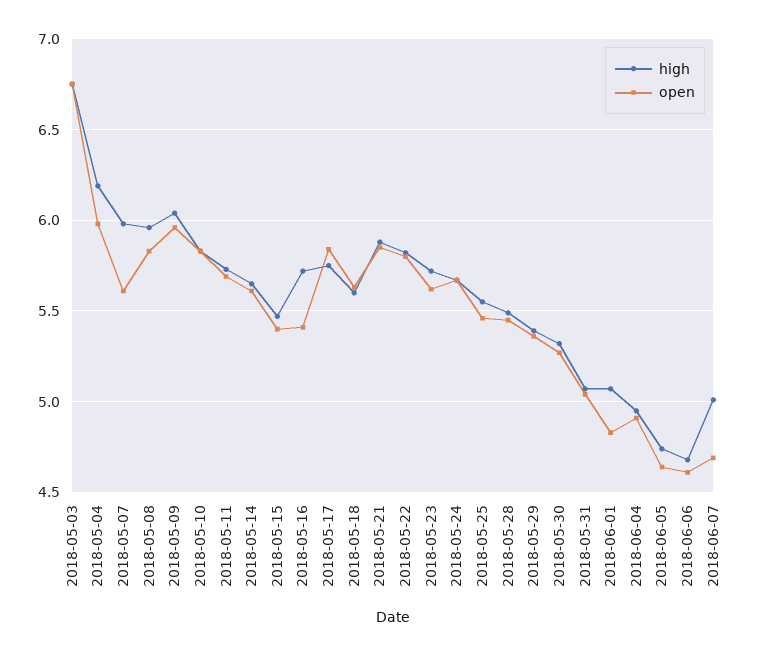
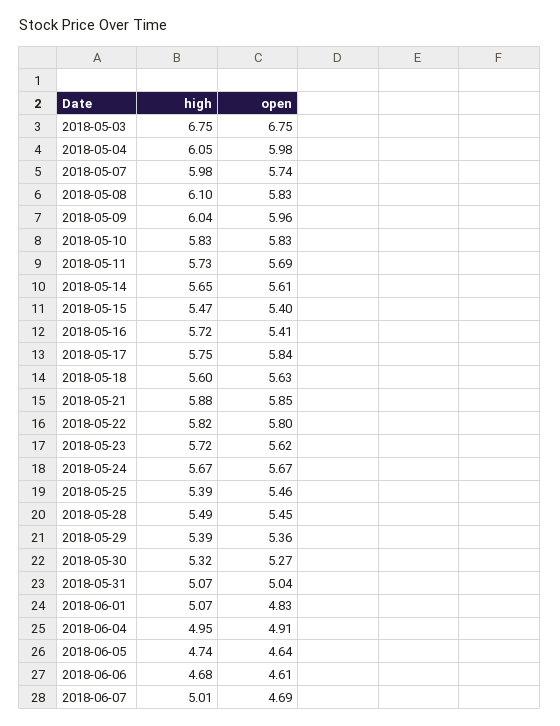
  {
    "high": {
      "2018-05-03": 6.75,
-     "2018-05-04": 6.2,
+     "2018-05-04": 6.05,
      "2018-05-07": 5.98,
-     "2018-05-08": 5.95,
+     "2018-05-08": 6.1,
      "2018-05-09": 6.04,
      "2018-05-10": 5.83,
      "2018-05-11": 5.73,
      "2018-05-14": 5.65,
      "2018-05-15": 5.47,
      "2018-05-16": 5.72,
      "2018-05-17": 5.75,
      "2018-05-18": 5.6,
      "2018-05-21": 5.88,
      "2018-05-22": 5.82,
      "2018-05-23": 5.72,
      "2018-05-24": 5.67,
-     "2018-05-25": 5.55,
+     "2018-05-25": 5.39,
      "2018-05-28": 5.49,
      "2018-05-29": 5.39,
      "2018-05-30": 5.32,
      "2018-05-31": 5.07,
      "2018-06-01": 5.07,
      "2018-06-04": 4.95,
      "2018-06-05": 4.74,
      "2018-06-06": 4.68,
      "2018-06-07": 5.01
    },
    "open": {
      "2018-05-03": 6.75,
      "2018-05-04": 5.98,
-     "2018-05-07": 5.6,
+     "2018-05-07": 5.74,
      "2018-05-08": 5.83,
      "2018-05-09": 5.96,
      "2018-05-10": 5.83,
      "2018-05-11": 5.69,
      "2018-05-14": 5.61,
      "2018-05-15": 5.4,
      "2018-05-16": 5.41,
      "2018-05-17": 5.84,
      "2018-05-18": 5.63,
      "2018-05-21": 5.85,
      "2018-05-22": 5.8,
      "2018-05-23": 5.62,
      "2018-05-24": 5.67,
      "2018-05-25": 5.46,
      "2018-05-28": 5.45,
      "2018-05-29": 5.36,
      "2018-05-30": 5.27,
      "2018-05-31": 5.04,
      "2018-06-01": 4.83,
      "2018-06-04": 4.91,
      "2018-06-05": 4.64,
      "2018-06-06": 4.61,
      "2018-06-07": 4.69
    }
  }

